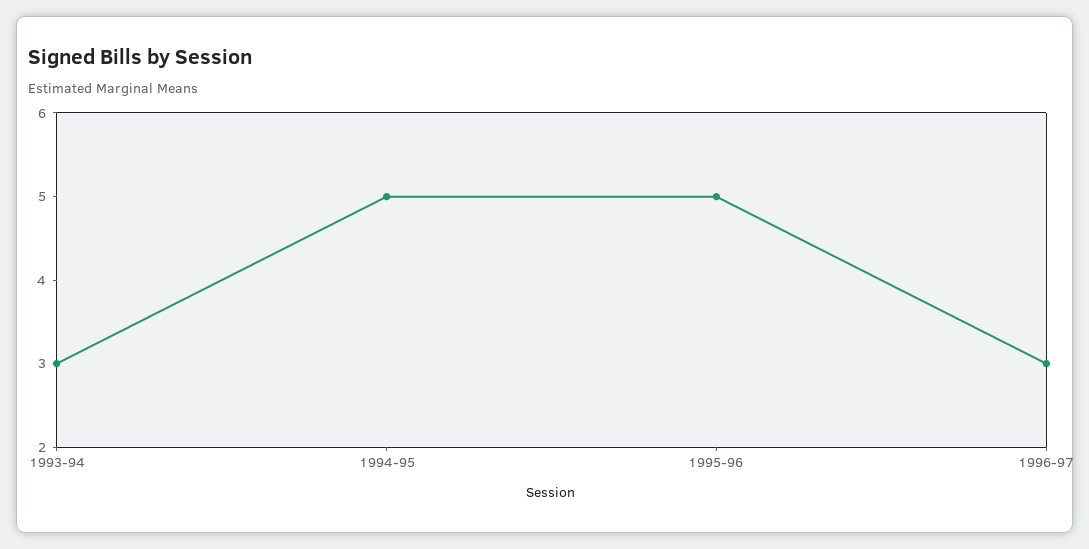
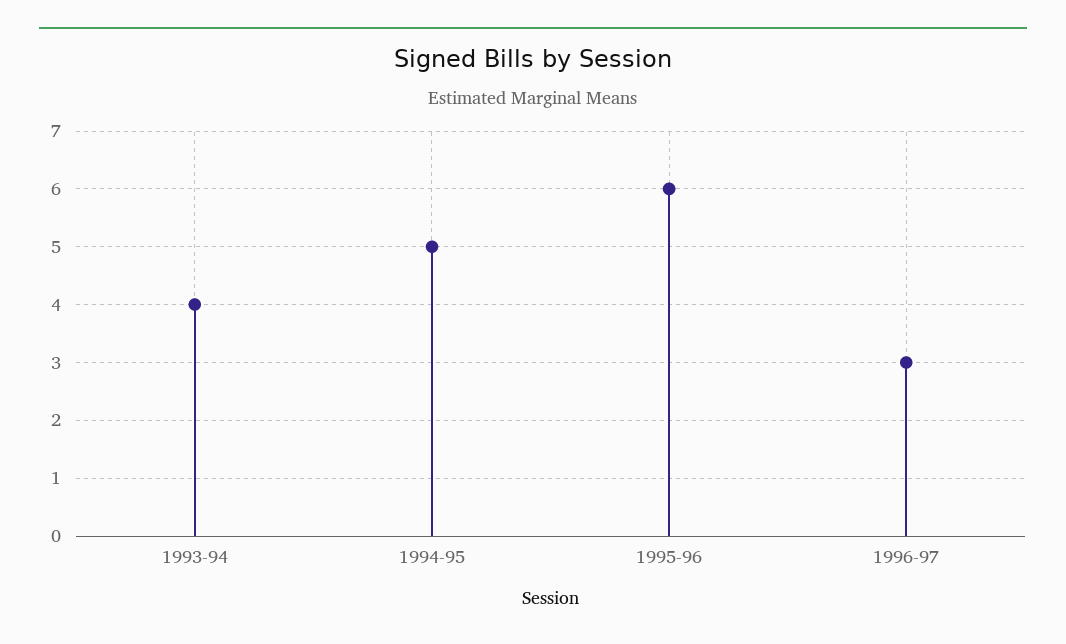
  {
-   "1993-94": 3,
+   "1993-94": 4,
    "1994-95": 5,
-   "1995-96": 5,
+   "1995-96": 6,
    "1996-97": 3
  }

